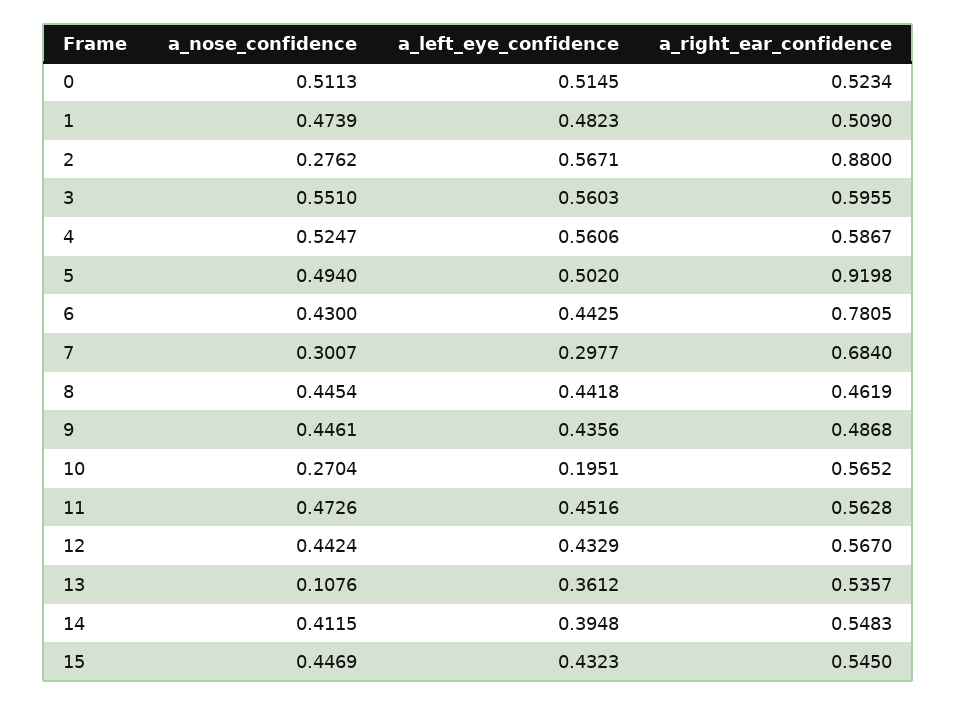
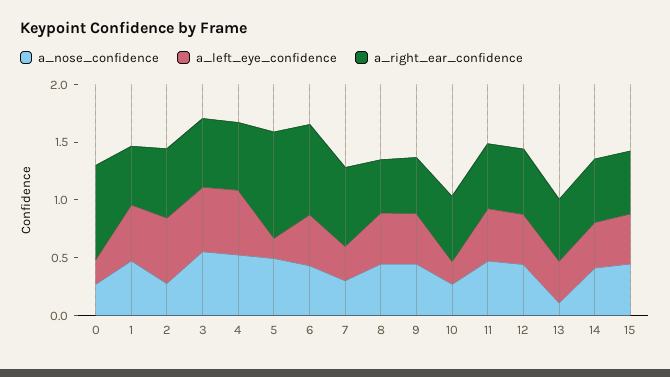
  {
    "a_nose_confidence": {
-     "0": 0.5113,
+     "0": 0.3,
      "1": 0.4739,
      "2": 0.2762,
      "3": 0.551,
      "4": 0.5247,
      "5": 0.494,
      "6": 0.43,
      "7": 0.3007,
      "8": 0.4454,
      "9": 0.4461,
      "10": 0.2704,
      "11": 0.4726,
      "12": 0.4424,
      "13": 0.1076,
      "14": 0.4115,
      "15": 0.4469
    },
    "a_left_eye_confidence": {
-     "0": 0.5145,
+     "0": 0.2,
      "1": 0.4823,
      "2": 0.5671,
      "3": 0.5603,
      "4": 0.5606,
-     "5": 0.502,
+     "5": 0.2,
      "6": 0.4425,
      "7": 0.2977,
      "8": 0.4418,
      "9": 0.4356,
      "10": 0.1951,
      "11": 0.4516,
      "12": 0.4329,
      "13": 0.3612,
      "14": 0.3948,
      "15": 0.4323
    },
    "a_right_ear_confidence": {
-     "0": 0.5234,
+     "0": 0.8,
      "1": 0.509,
-     "2": 0.88,
+     "2": 0.6,
      "3": 0.5955,
      "4": 0.5867,
      "5": 0.9198,
      "6": 0.7805,
      "7": 0.684,
      "8": 0.4619,
      "9": 0.4868,
      "10": 0.5652,
      "11": 0.5628,
      "12": 0.567,
      "13": 0.5357,
      "14": 0.5483,
      "15": 0.545
    }
  }

